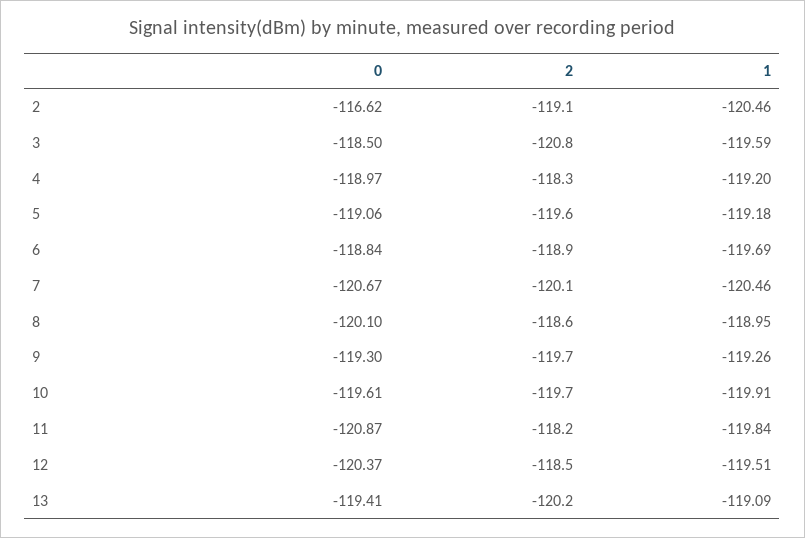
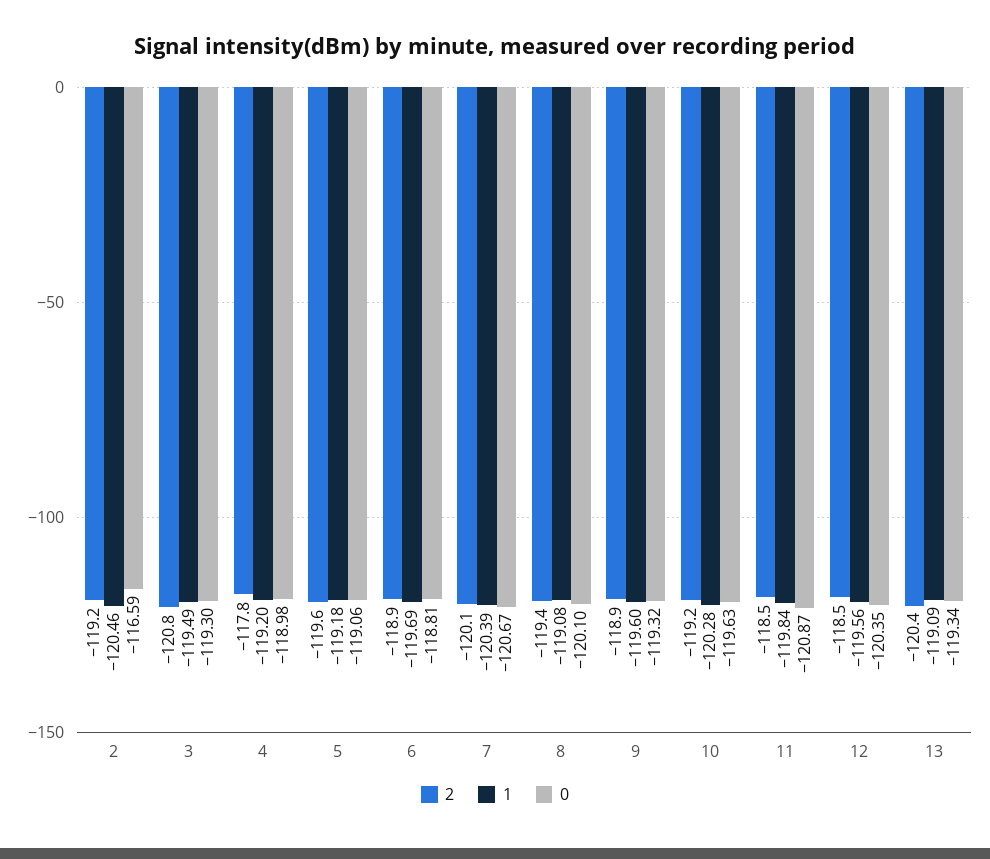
  {
    "0": {
-     "2": -116.62,
+     "2": -116.59,
-     "3": -118.5,
+     "3": -119.3,
-     "4": -118.97,
+     "4": -118.98,
      "5": -119.06,
-     "6": -118.84,
+     "6": -118.81,
      "7": -120.67,
      "8": -120.1,
-     "9": -119.3,
+     "9": -119.32,
-     "10": -119.61,
+     "10": -119.63,
      "11": -120.87,
-     "12": -120.37,
+     "12": -120.35,
-     "13": -119.41
+     "13": -119.34
    },
    "2": {
-     "2": -119.1,
+     "2": -119.2,
      "3": -120.8,
-     "4": -118.3,
+     "4": -117.8,
      "5": -119.6,
      "6": -118.9,
      "7": -120.1,
-     "8": -118.6,
+     "8": -119.4,
-     "9": -119.7,
+     "9": -118.9,
-     "10": -119.7,
+     "10": -119.2,
-     "11": -118.2,
+     "11": -118.5,
      "12": -118.5,
-     "13": -120.2
+     "13": -120.4
    },
    "1": {
      "2": -120.46,
-     "3": -119.59,
+     "3": -119.49,
      "4": -119.2,
      "5": -119.18,
      "6": -119.69,
-     "7": -120.46,
+     "7": -120.39,
-     "8": -118.95,
+     "8": -119.08,
-     "9": -119.26,
+     "9": -119.6,
-     "10": -119.91,
+     "10": -120.28,
      "11": -119.84,
-     "12": -119.51,
+     "12": -119.56,
      "13": -119.09
    }
  }

